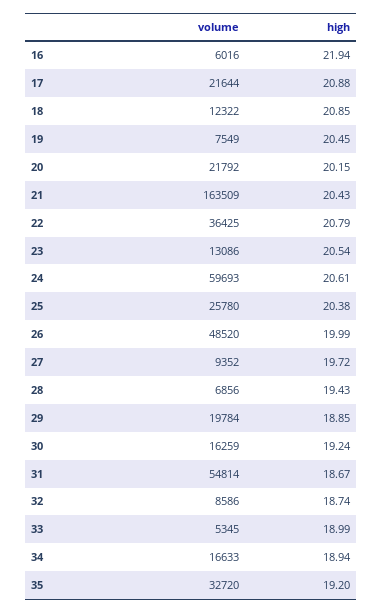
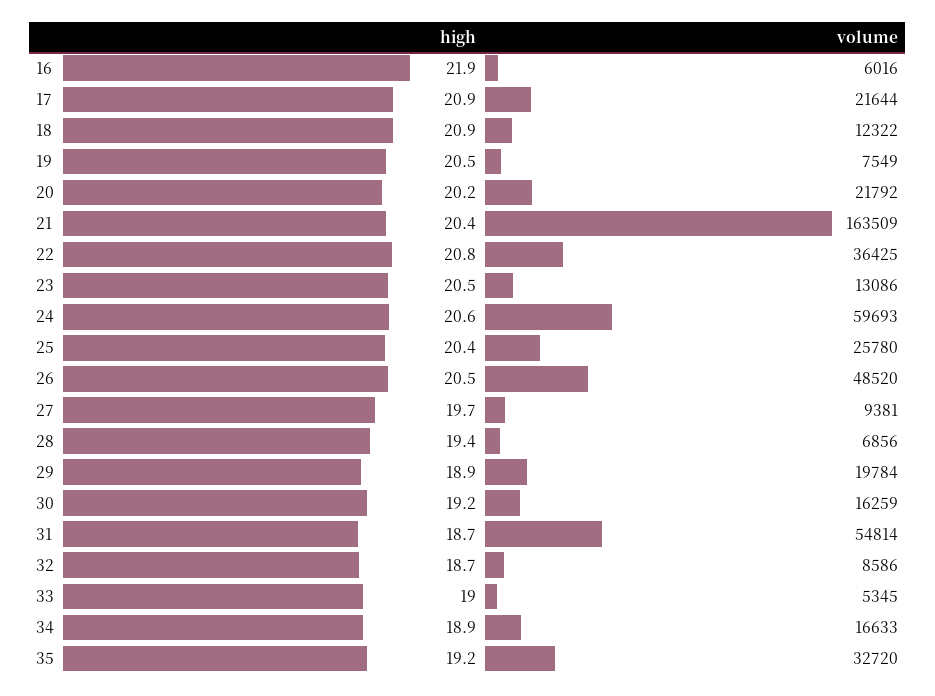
  {
    "volume": {
      "16": 6016,
      "17": 21644,
      "18": 12322,
      "19": 7549,
      "20": 21792,
      "21": 163509,
      "22": 36425,
      "23": 13086,
      "24": 59693,
      "25": 25780,
      "26": 48520,
-     "27": 9352,
+     "27": 9381,
      "28": 6856,
      "29": 19784,
      "30": 16259,
      "31": 54814,
      "32": 8586,
      "33": 5345,
      "34": 16633,
      "35": 32720
    },
    "high": {
      "16": 21.94,
      "17": 20.88,
      "18": 20.85,
      "19": 20.45,
      "20": 20.15,
      "21": 20.43,
      "22": 20.79,
      "23": 20.54,
      "24": 20.61,
      "25": 20.38,
-     "26": 19.99,
+     "26": 20.5,
      "27": 19.72,
      "28": 19.43,
      "29": 18.85,
      "30": 19.24,
      "31": 18.67,
      "32": 18.74,
      "33": 18.99,
      "34": 18.94,
      "35": 19.2
    }
  }

